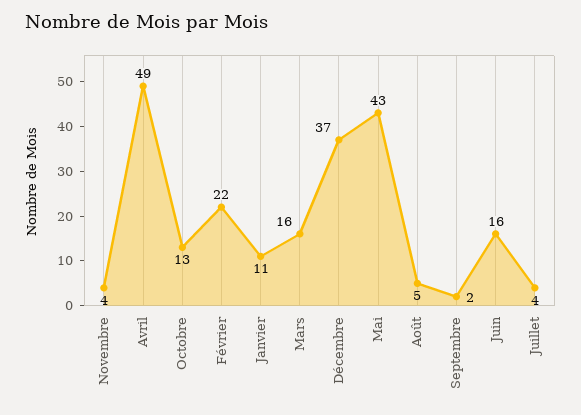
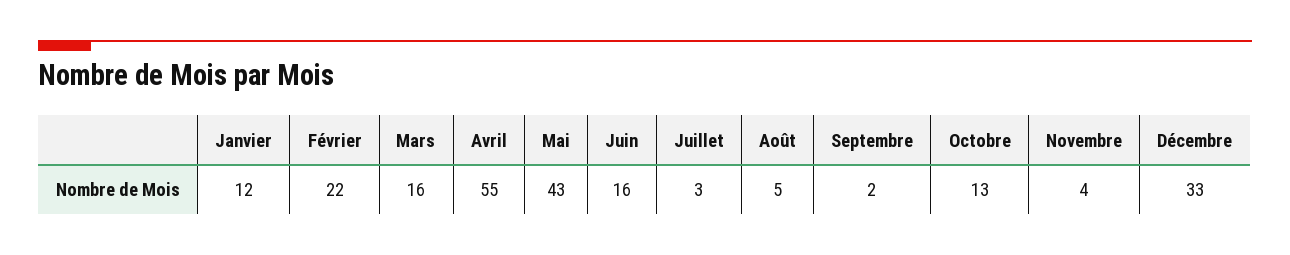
  {
    "Novembre": 4,
-   "Avril": 49,
+   "Avril": 55,
    "Octobre": 13,
    "Février": 22,
-   "Janvier": 11,
+   "Janvier": 12,
    "Mars": 16,
-   "Décembre": 37,
+   "Décembre": 33,
    "Mai": 43,
    "Août": 5,
    "Septembre": 2,
    "Juin": 16,
-   "Juillet": 4
+   "Juillet": 3
  }

